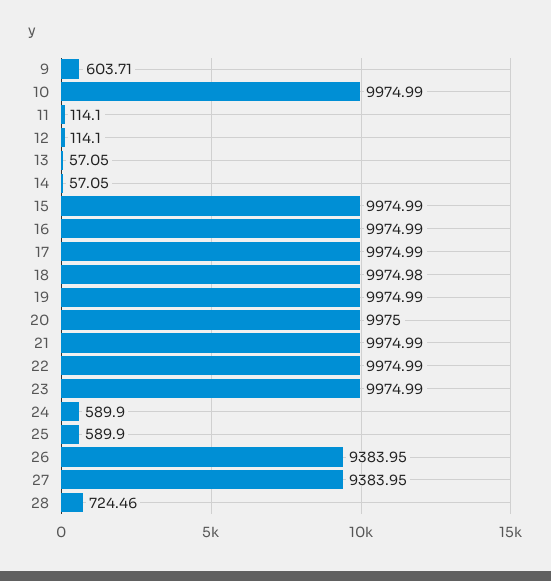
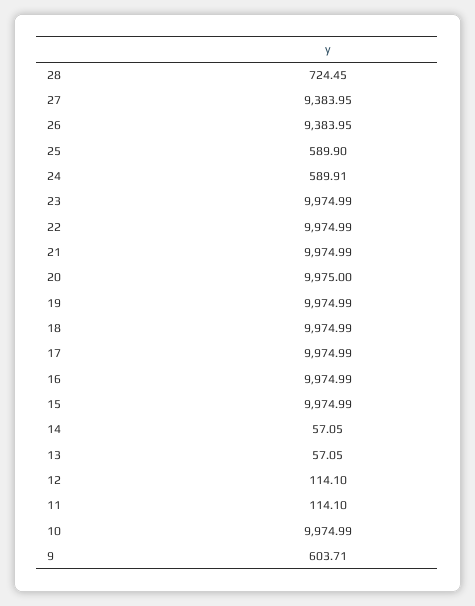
  {
    "9": 603.71,
    "10": 9974.99,
    "11": 114.1,
    "12": 114.1,
    "13": 57.05,
    "14": 57.05,
    "15": 9974.99,
    "16": 9974.99,
    "17": 9974.99,
-   "18": 9974.98,
+   "18": 9974.99,
    "19": 9974.99,
    "20": 9975,
    "21": 9974.99,
    "22": 9974.99,
    "23": 9974.99,
-   "24": 589.9,
+   "24": 589.91,
    "25": 589.9,
    "26": 9383.95,
    "27": 9383.95,
-   "28": 724.46
+   "28": 724.45
  }

